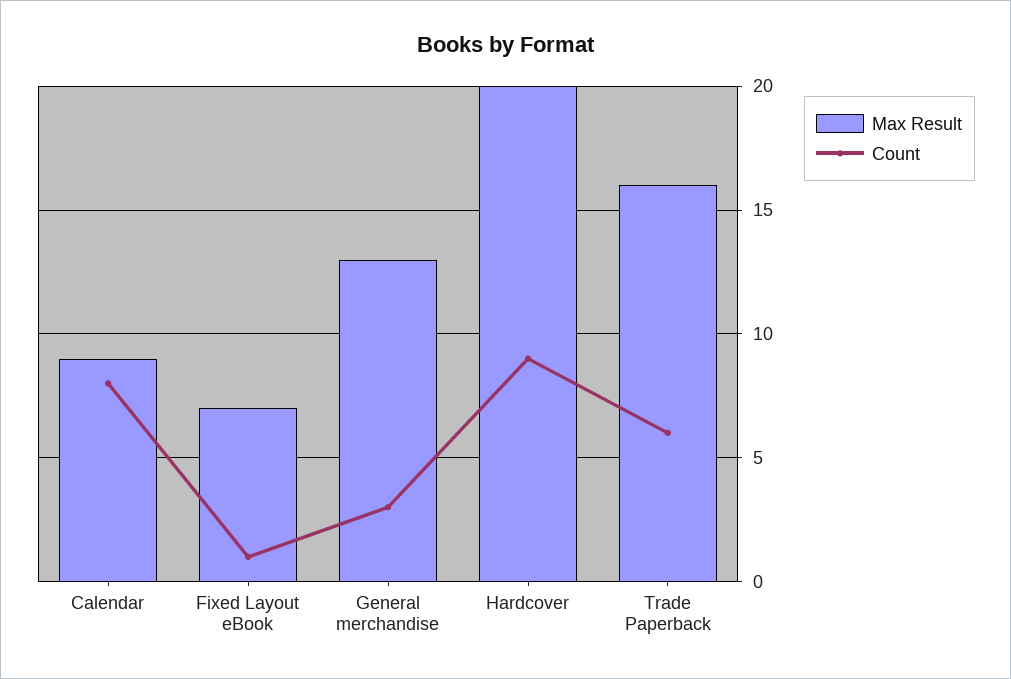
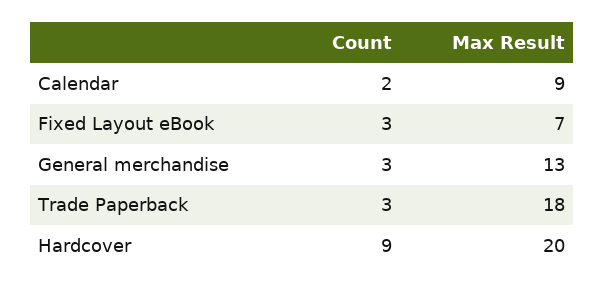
  {
    "Max Result": {
      "Calendar": 9,
      "Fixed Layout eBook": 7,
      "General merchandise": 13,
      "Hardcover": 20,
-     "Trade Paperback": 16
+     "Trade Paperback": 18
    },
    "Count": {
-     "Calendar": 8,
+     "Calendar": 2,
-     "Fixed Layout eBook": 1,
+     "Fixed Layout eBook": 3,
      "General merchandise": 3,
      "Hardcover": 9,
-     "Trade Paperback": 6
+     "Trade Paperback": 3
    }
  }

